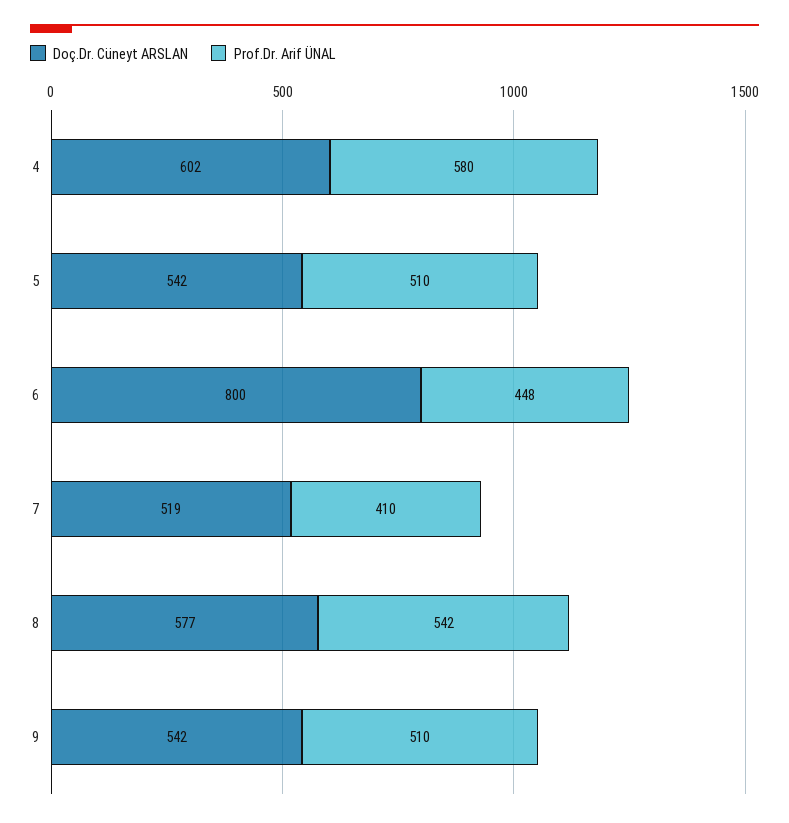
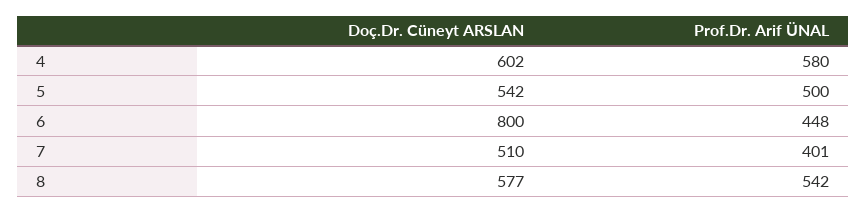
  {
    "Doç.Dr. Cüneyt ARSLAN": {
      "4": 602,
      "5": 542,
      "6": 800,
-     "7": 519,
+     "7": 510,
-     "8": 577,
+     "8": 577
-     "9": 542
    },
    "Prof.Dr. Arif ÜNAL": {
      "4": 580,
-     "5": 510,
+     "5": 500,
      "6": 448,
-     "7": 410,
+     "7": 401,
-     "8": 542,
+     "8": 542
-     "9": 510
    }
  }

